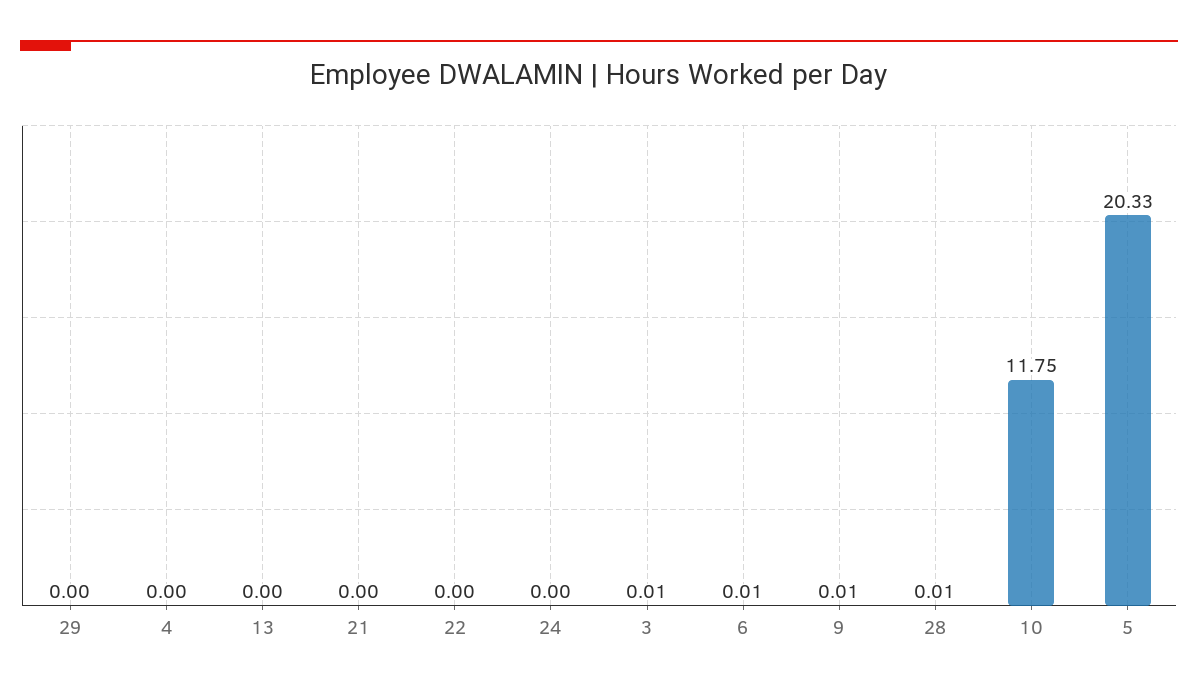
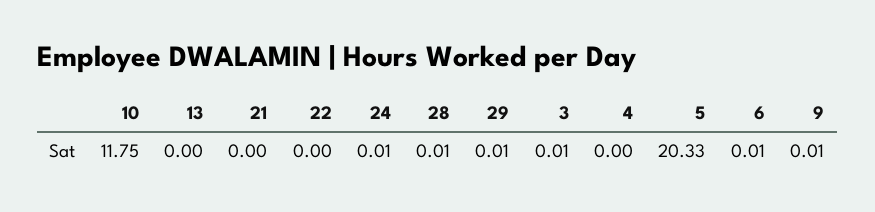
  {
-   "29": 0,
+   "29": 0.01,
    "4": 0,
    "13": 0,
    "21": 0,
    "22": 0,
-   "24": 0,
+   "24": 0.01,
    "3": 0.01,
    "6": 0.01,
    "9": 0.01,
    "28": 0.01,
    "10": 11.75,
    "5": 20.33
  }

